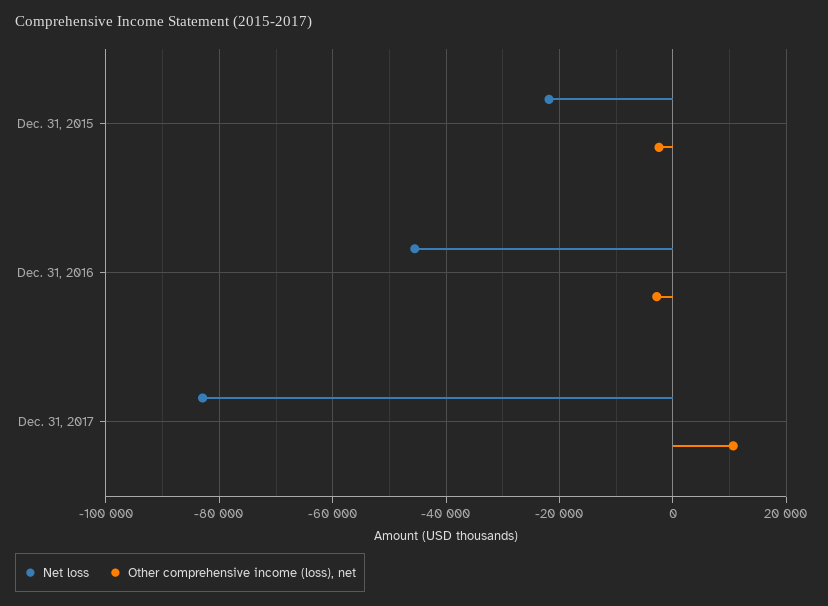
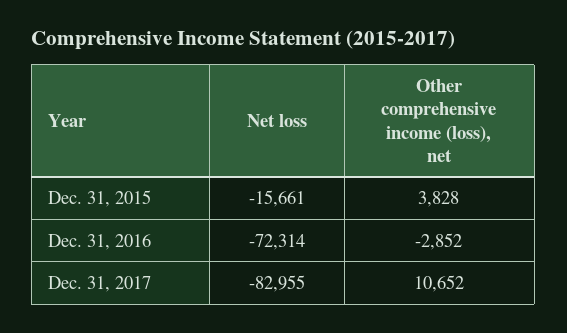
  {
    "Net loss": {
-     "Dec. 31, 2015": -22000,
+     "Dec. 31, 2015": -15661,
-     "Dec. 31, 2016": -46000,
+     "Dec. 31, 2016": -72314,
      "Dec. 31, 2017": -82955
    },
    "Other comprehensive income (loss), net": {
-     "Dec. 31, 2015": -2000,
+     "Dec. 31, 2015": 3828,
      "Dec. 31, 2016": -2852,
      "Dec. 31, 2017": 10652
    }
  }

